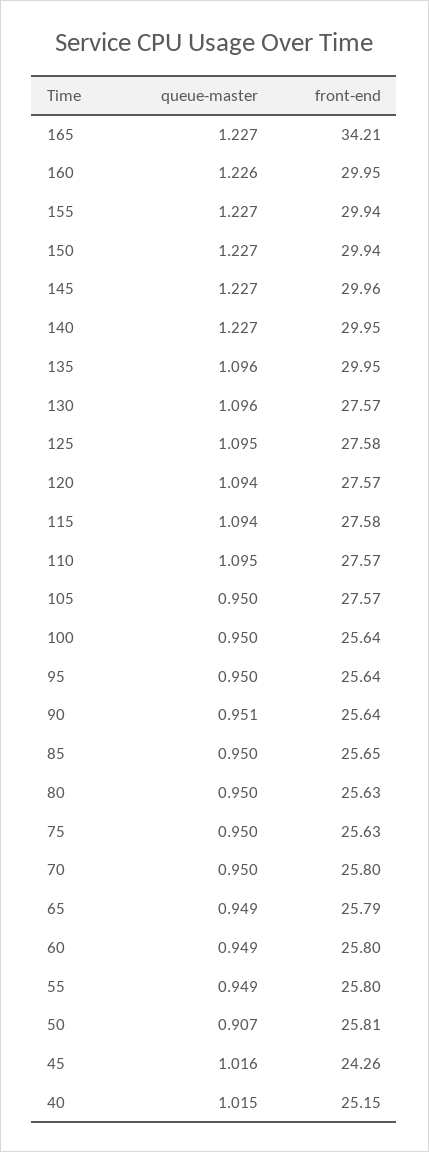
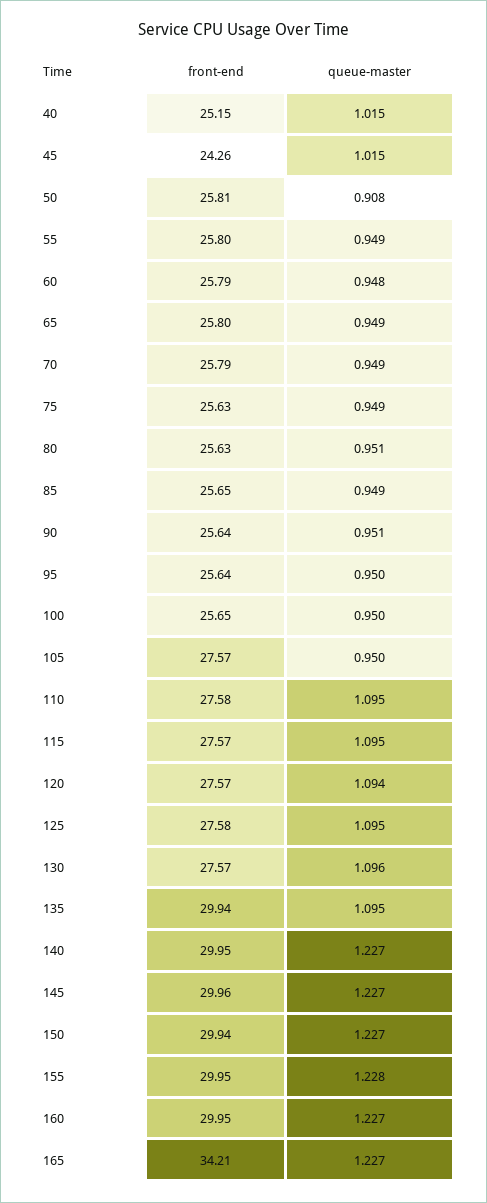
  {
    "queue-master": {
      "165": 1.227,
-     "160": 1.226,
+     "160": 1.227,
-     "155": 1.227,
+     "155": 1.228,
      "150": 1.227,
      "145": 1.227,
      "140": 1.227,
-     "135": 1.096,
+     "135": 1.095,
      "130": 1.096,
      "125": 1.095,
      "120": 1.094,
-     "115": 1.094,
+     "115": 1.095,
      "110": 1.095,
      "105": 0.95,
      "100": 0.95,
      "95": 0.95,
      "90": 0.951,
-     "85": 0.95,
+     "85": 0.949,
-     "80": 0.95,
+     "80": 0.951,
-     "75": 0.95,
+     "75": 0.949,
-     "70": 0.95,
+     "70": 0.949,
      "65": 0.949,
-     "60": 0.949,
+     "60": 0.948,
      "55": 0.949,
-     "50": 0.907,
+     "50": 0.908,
-     "45": 1.016,
+     "45": 1.015,
      "40": 1.015
    },
    "front-end": {
      "165": 34.21,
      "160": 29.95,
-     "155": 29.94,
+     "155": 29.95,
      "150": 29.94,
      "145": 29.96,
      "140": 29.95,
-     "135": 29.95,
+     "135": 29.94,
      "130": 27.57,
      "125": 27.58,
      "120": 27.57,
-     "115": 27.58,
+     "115": 27.57,
-     "110": 27.57,
+     "110": 27.58,
      "105": 27.57,
-     "100": 25.64,
+     "100": 25.65,
      "95": 25.64,
      "90": 25.64,
      "85": 25.65,
      "80": 25.63,
      "75": 25.63,
-     "70": 25.8,
+     "70": 25.79,
-     "65": 25.79,
+     "65": 25.8,
-     "60": 25.8,
+     "60": 25.79,
      "55": 25.8,
      "50": 25.81,
      "45": 24.26,
      "40": 25.15
    }
  }

